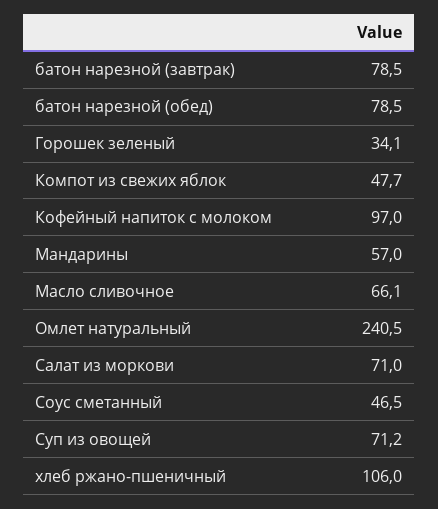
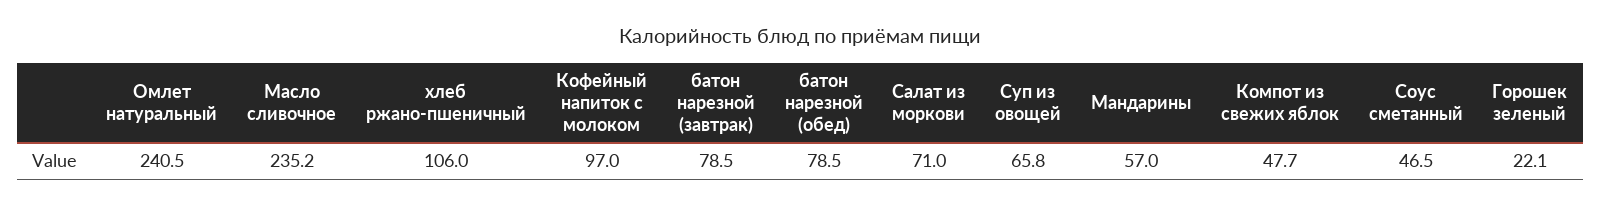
  {
    "батон нарезной (завтрак)": 78.5,
    "батон нарезной (обед)": 78.5,
-   "Горошек зеленый": 34.1,
+   "Горошек зеленый": 22.1,
    "Компот из свежих яблок": 47.7,
    "Кофейный напиток с молоком": 97,
    "Мандарины": 57,
-   "Масло сливочное": 66.1,
+   "Масло сливочное": 235.2,
    "Омлет натуральный": 240.5,
    "Салат из моркови": 71,
    "Соус сметанный": 46.5,
-   "Суп из овощей": 71.2,
+   "Суп из овощей": 65.8,
    "хлеб ржано-пшеничный": 106
  }

